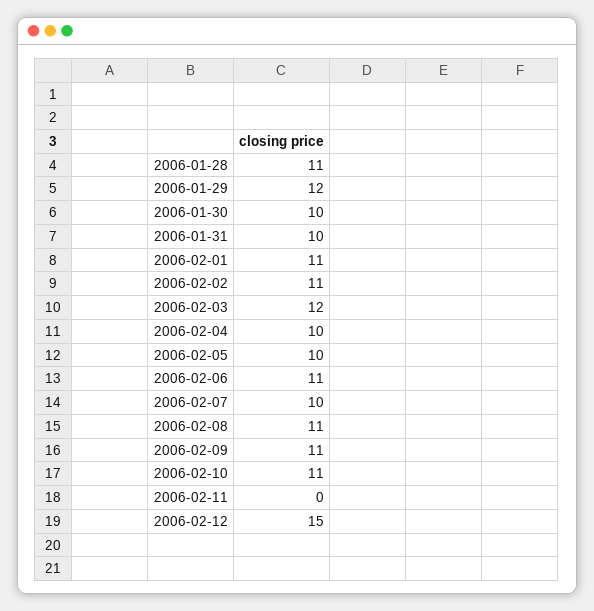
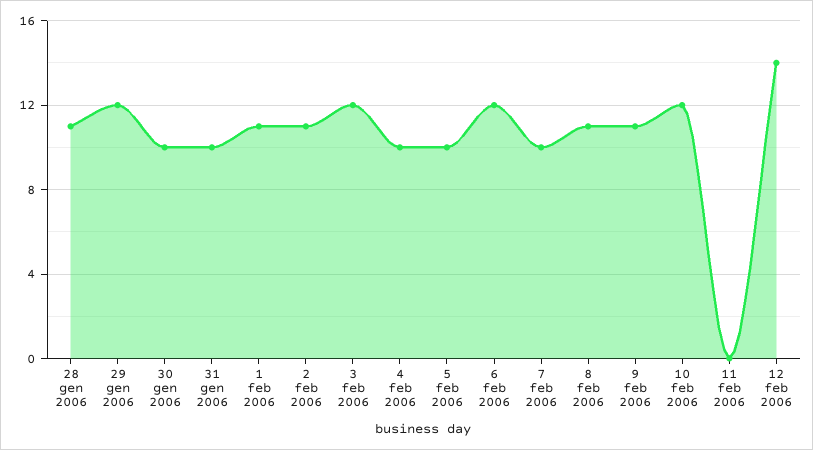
  {
    "2006-01-28": 11,
    "2006-01-29": 12,
    "2006-01-30": 10,
    "2006-01-31": 10,
    "2006-02-01": 11,
    "2006-02-02": 11,
    "2006-02-03": 12,
    "2006-02-04": 10,
    "2006-02-05": 10,
-   "2006-02-06": 11,
+   "2006-02-06": 12,
    "2006-02-07": 10,
    "2006-02-08": 11,
    "2006-02-09": 11,
-   "2006-02-10": 11,
+   "2006-02-10": 12,
    "2006-02-11": 0,
-   "2006-02-12": 15
+   "2006-02-12": 14
  }

